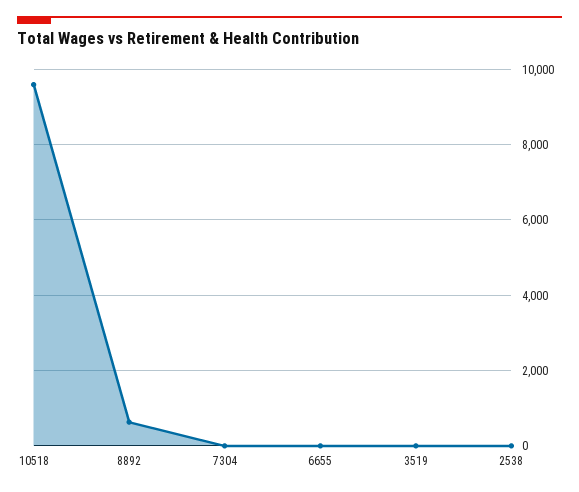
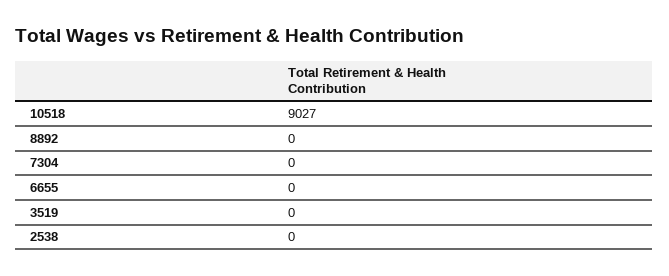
  {
-   "10518": 9600,
+   "10518": 9027,
-   "8892": 600,
+   "8892": 0,
    "7304": 0,
    "6655": 0,
    "3519": 0,
    "2538": 0
  }

